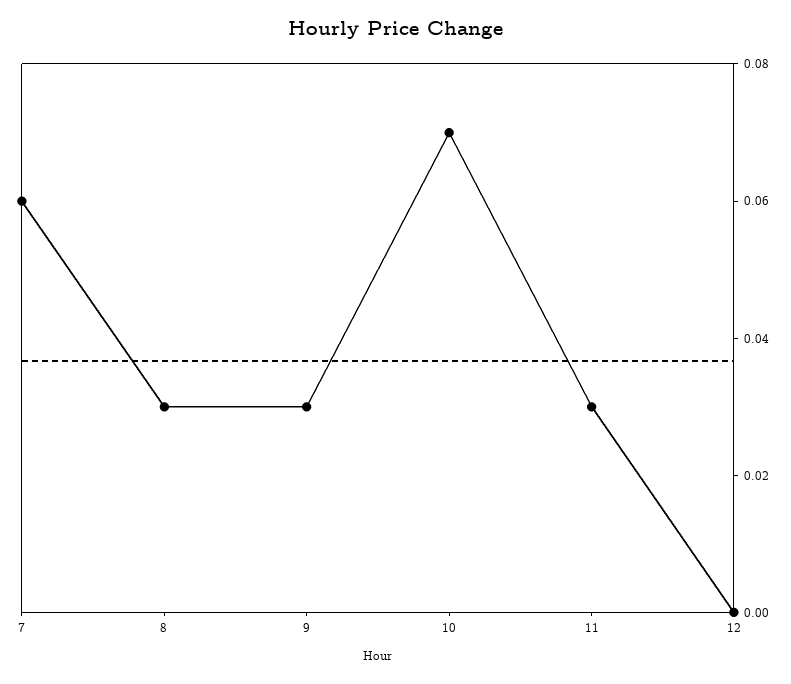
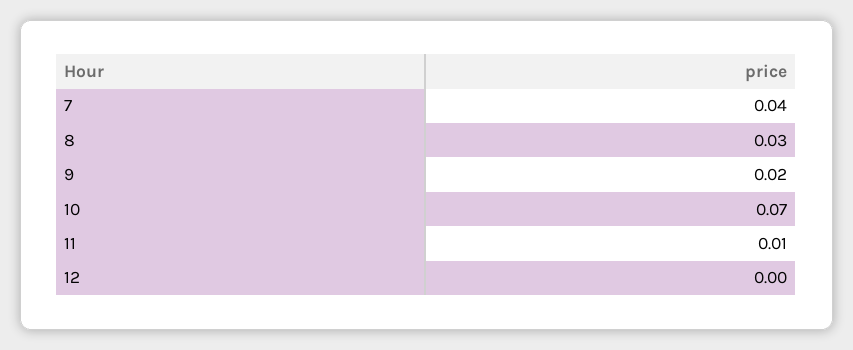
  {
-   "7": 0.06,
+   "7": 0.04,
    "8": 0.03,
-   "9": 0.03,
+   "9": 0.02,
    "10": 0.07,
-   "11": 0.03,
+   "11": 0.01,
    "12": 0
  }

